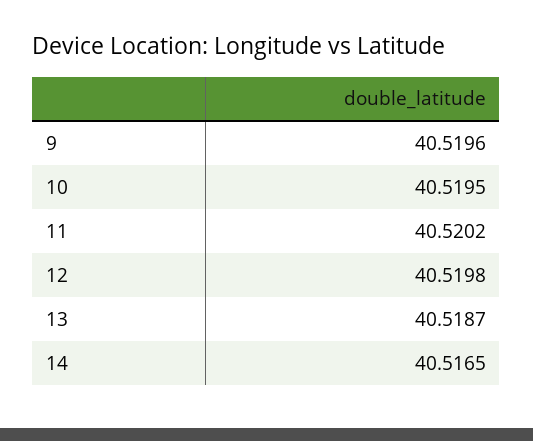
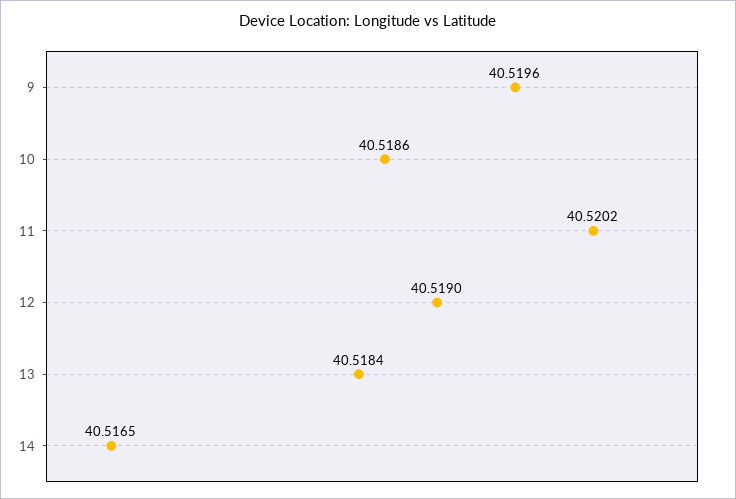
  {
    "9": 40.5196,
-   "10": 40.5195,
+   "10": 40.5186,
    "11": 40.5202,
-   "12": 40.5198,
+   "12": 40.519,
-   "13": 40.5187,
+   "13": 40.5184,
    "14": 40.5165
  }

